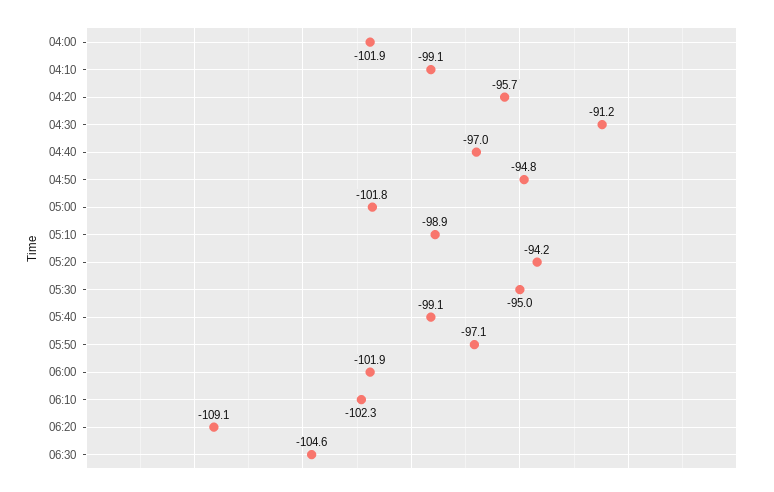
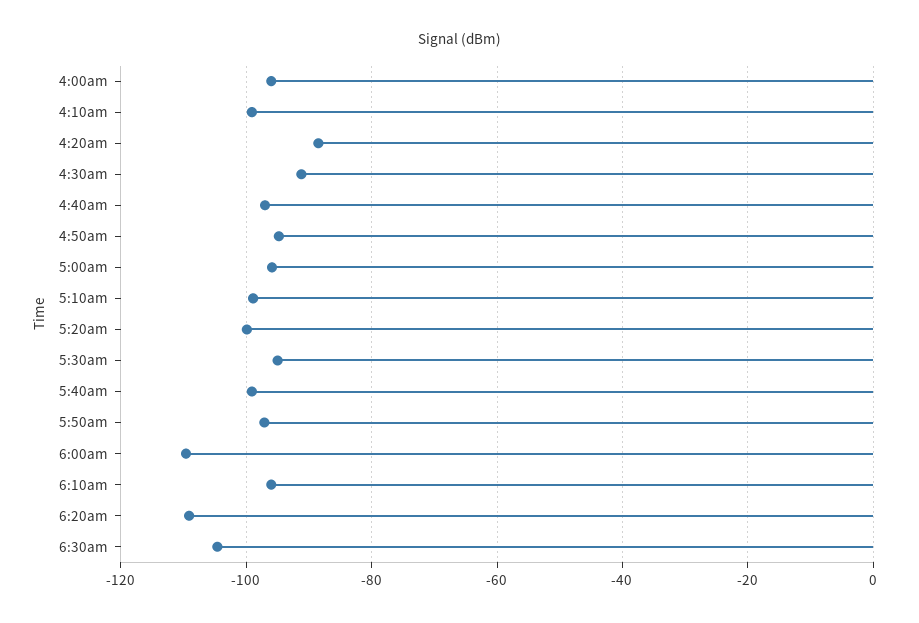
  {
-   "04:00": -101.9,
+   "04:00": -96,
    "04:10": -99.1,
-   "04:20": -95.7,
+   "04:20": -88,
    "04:30": -91.2,
    "04:40": -97,
    "04:50": -94.8,
-   "05:00": -101.8,
+   "05:00": -96,
    "05:10": -98.9,
-   "05:20": -94.2,
+   "05:20": -100,
    "05:30": -95,
    "05:40": -99.1,
    "05:50": -97.1,
-   "06:00": -101.9,
+   "06:00": -110,
-   "06:10": -102.3,
+   "06:10": -96,
    "06:20": -109.1,
    "06:30": -104.6
  }

